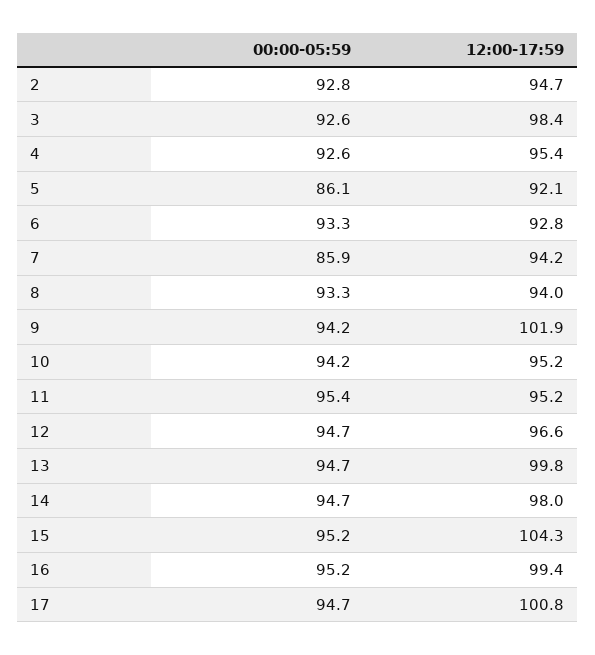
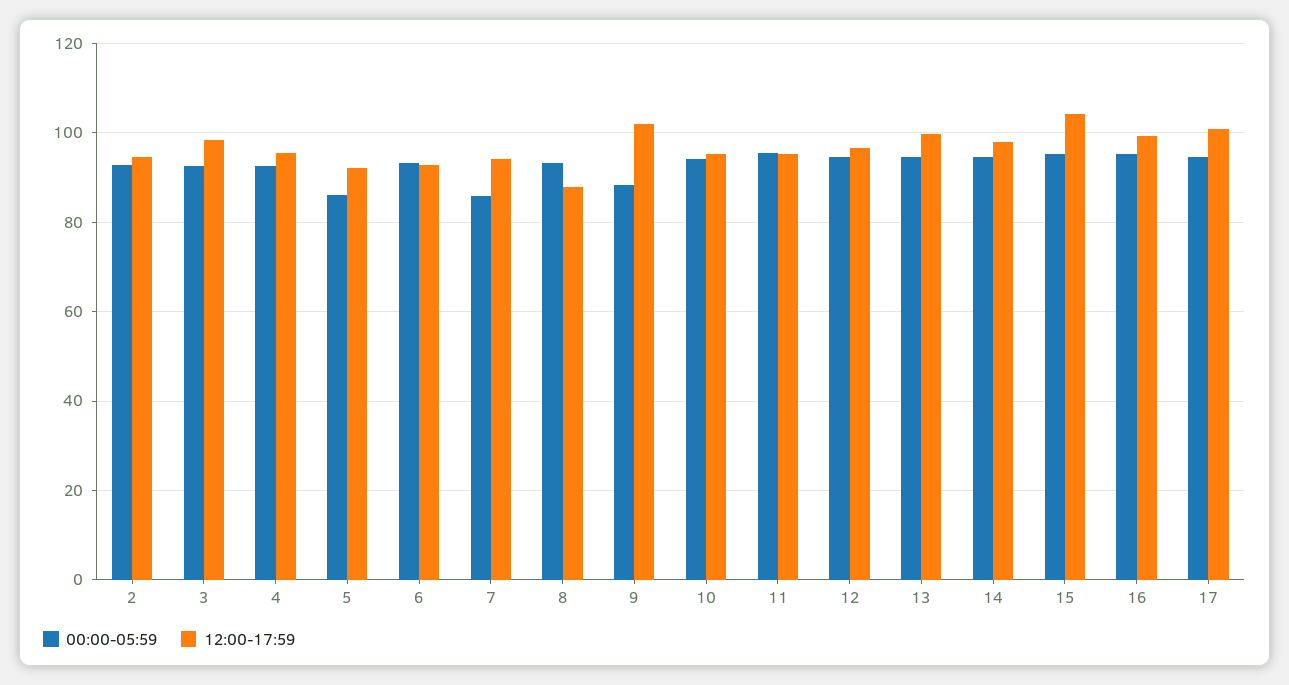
  {
    "00:00-05:59": {
      "2": 92.8,
      "3": 92.6,
      "4": 92.6,
      "5": 86.1,
      "6": 93.3,
      "7": 85.9,
      "8": 93.3,
-     "9": 94.2,
+     "9": 88,
      "10": 94.2,
      "11": 95.4,
      "12": 94.7,
      "13": 94.7,
      "14": 94.7,
      "15": 95.2,
      "16": 95.2,
      "17": 94.7
    },
    "12:00-17:59": {
      "2": 94.7,
      "3": 98.4,
      "4": 95.4,
      "5": 92.1,
      "6": 92.8,
      "7": 94.2,
-     "8": 94,
+     "8": 88,
      "9": 101.9,
      "10": 95.2,
      "11": 95.2,
      "12": 96.6,
      "13": 99.8,
      "14": 98,
      "15": 104.3,
      "16": 99.4,
      "17": 100.8
    }
  }

